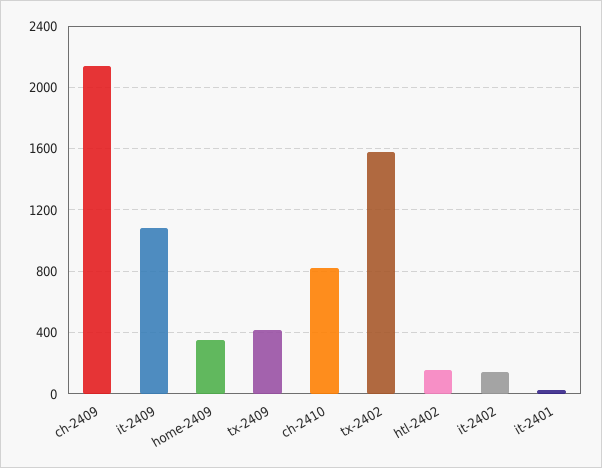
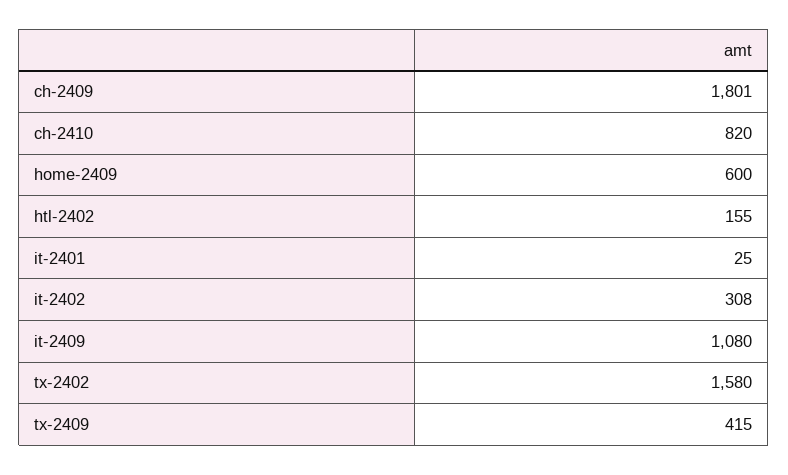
  {
-   "ch-2409": 2150,
+   "ch-2409": 1801,
    "it-2409": 1080,
-   "home-2409": 350,
+   "home-2409": 600,
    "tx-2409": 415,
    "ch-2410": 820,
    "tx-2402": 1580,
    "htl-2402": 155,
-   "it-2402": 150,
+   "it-2402": 308,
    "it-2401": 25
  }

